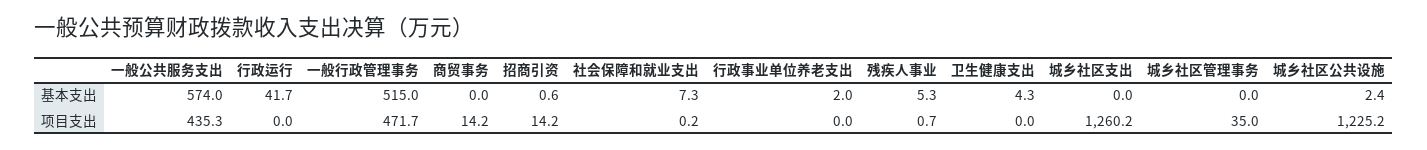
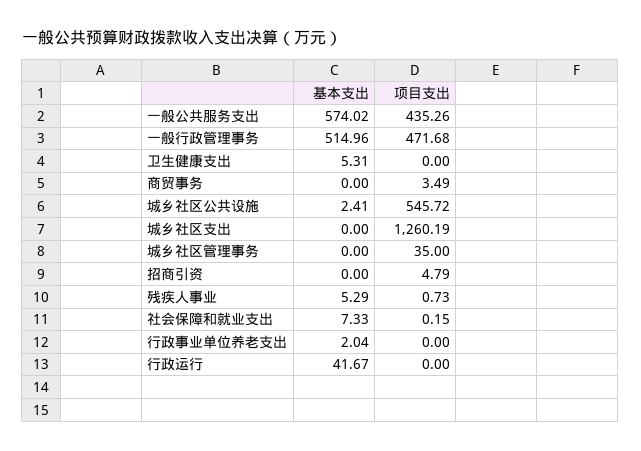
  {
    "一般公共服务支出": {
      "基本支出": 574.02,
      "项目支出": 435.26
    },
    "行政运行": {
      "基本支出": 41.67,
      "项目支出": 0
    },
    "一般行政管理事务": {
      "基本支出": 514.96,
      "项目支出": 471.68
    },
    "商贸事务": {
      "基本支出": 0,
-     "项目支出": 14.2
+     "项目支出": 3.49
    },
    "招商引资": {
-     "基本支出": 0.6,
+     "基本支出": 0,
-     "项目支出": 14.2
+     "项目支出": 4.79
    },
    "社会保障和就业支出": {
      "基本支出": 7.33,
      "项目支出": 0.15
    },
    "行政事业单位养老支出": {
      "基本支出": 2.04,
      "项目支出": 0
    },
    "残疾人事业": {
      "基本支出": 5.29,
      "项目支出": 0.73
    },
    "卫生健康支出": {
-     "基本支出": 4.3,
+     "基本支出": 5.31,
      "项目支出": 0
    },
    "城乡社区支出": {
      "基本支出": 0,
      "项目支出": 1260.19
    },
    "城乡社区管理事务": {
      "基本支出": 0,
      "项目支出": 35
    },
    "城乡社区公共设施": {
      "基本支出": 2.41,
-     "项目支出": 1225.2
+     "项目支出": 545.72
    }
  }

